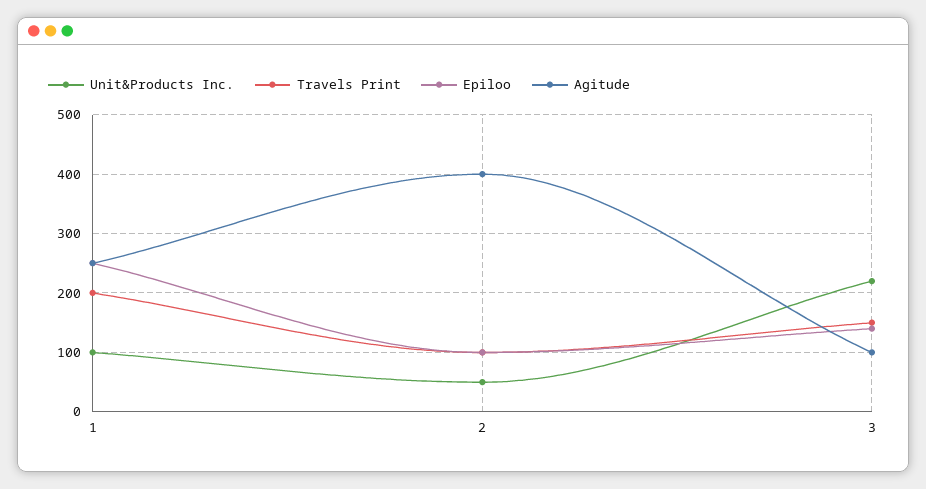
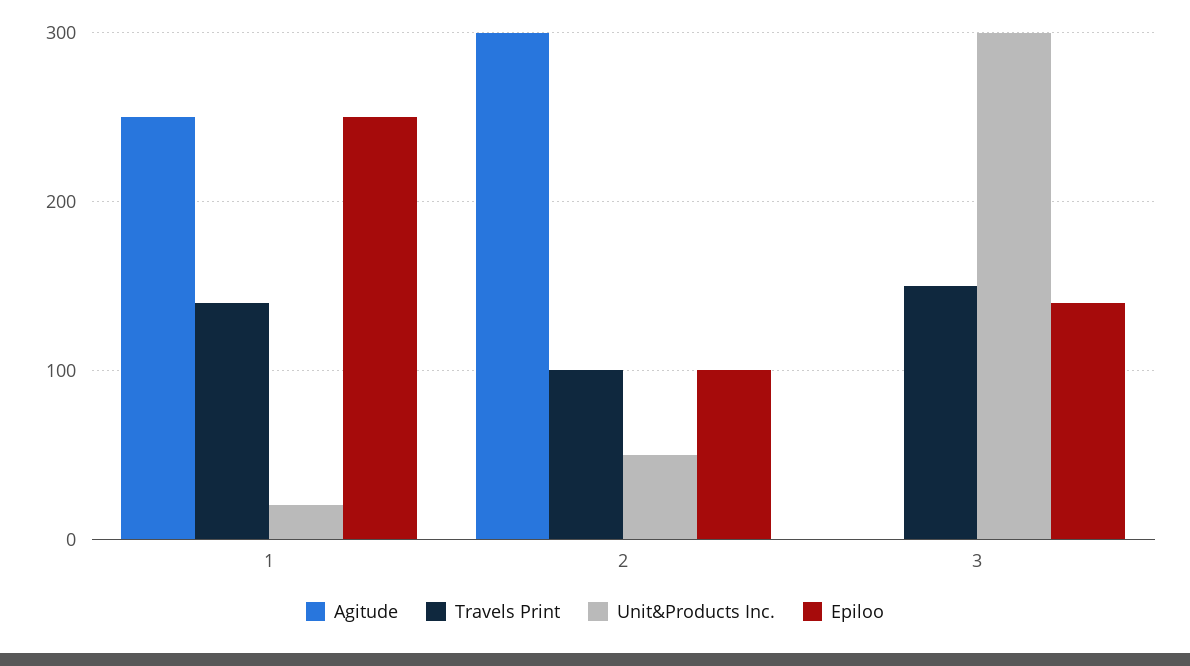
  {
    "Unit&Products Inc.": {
-     "1": 100,
+     "1": 20,
      "2": 50,
-     "3": 220
+     "3": 300
    },
    "Travels Print": {
-     "1": 200,
+     "1": 140,
      "2": 100,
      "3": 150
    },
    "Epiloo": {
      "1": 250,
      "2": 100,
      "3": 140
    },
    "Agitude": {
      "1": 250,
-     "2": 400,
+     "2": 300,
-     "3": 100
+     "3": 0
    }
  }

